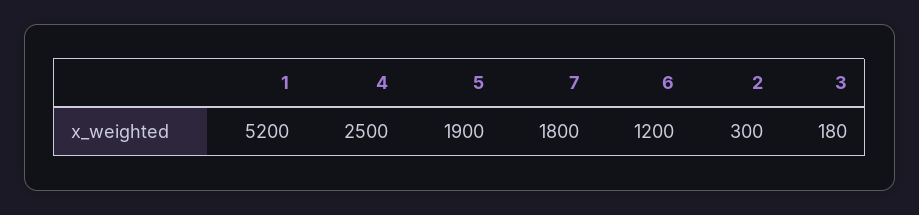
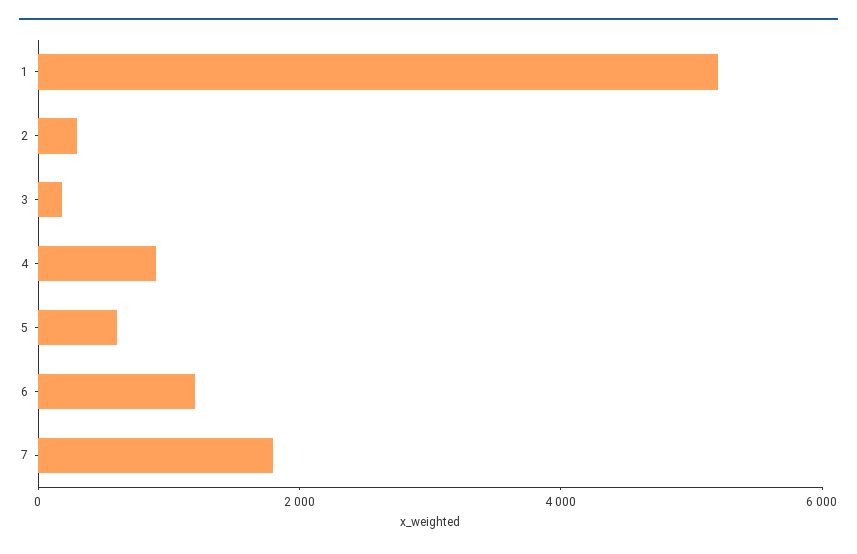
  {
    "1": 5200,
-   "4": 2500,
+   "4": 1000,
-   "5": 1900,
+   "5": 500,
    "7": 1800,
    "6": 1200,
    "2": 300,
    "3": 180
  }

